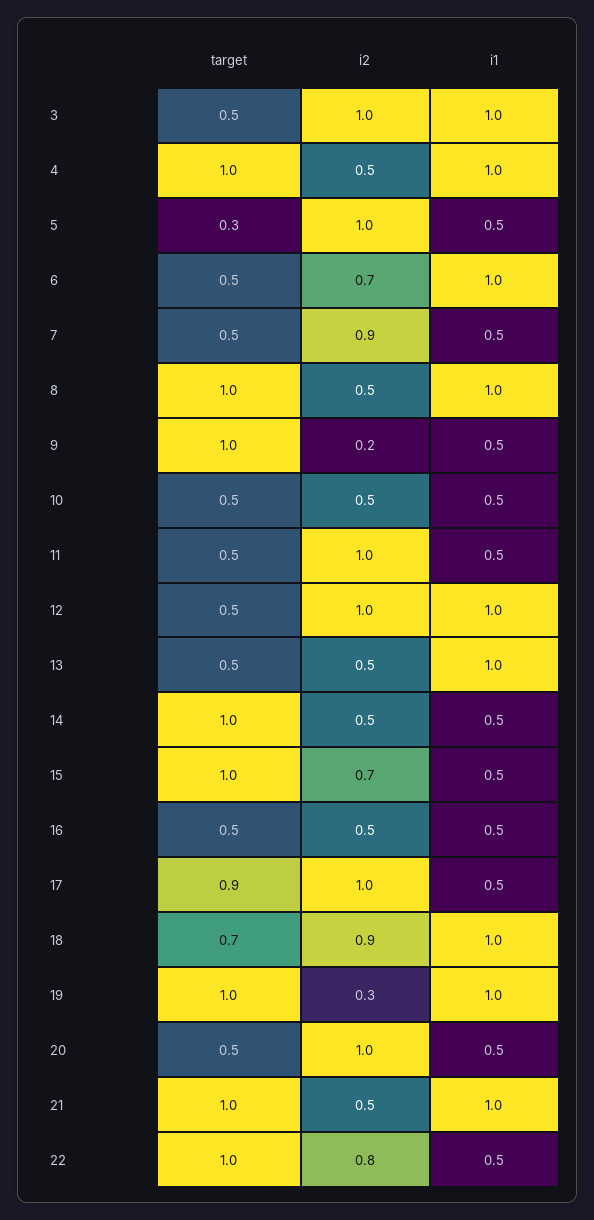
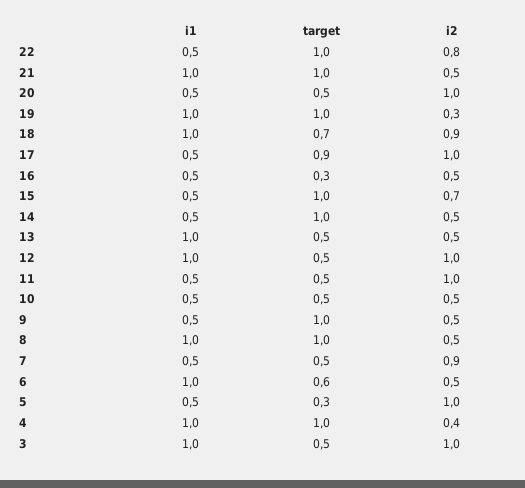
  {
    "target": {
      "3": 0.5,
      "4": 1,
      "5": 0.3,
-     "6": 0.5,
+     "6": 0.6,
      "7": 0.5,
      "8": 1,
      "9": 1,
      "10": 0.5,
      "11": 0.5,
      "12": 0.5,
      "13": 0.5,
      "14": 1,
      "15": 1,
-     "16": 0.5,
+     "16": 0.3,
      "17": 0.9,
      "18": 0.7,
      "19": 1,
      "20": 0.5,
      "21": 1,
      "22": 1
    },
    "i2": {
      "3": 1,
-     "4": 0.5,
+     "4": 0.4,
      "5": 1,
-     "6": 0.7,
+     "6": 0.5,
      "7": 0.9,
      "8": 0.5,
-     "9": 0.2,
+     "9": 0.5,
      "10": 0.5,
      "11": 1,
      "12": 1,
      "13": 0.5,
      "14": 0.5,
      "15": 0.7,
      "16": 0.5,
      "17": 1,
      "18": 0.9,
      "19": 0.3,
      "20": 1,
      "21": 0.5,
      "22": 0.8
    },
    "i1": {
      "3": 1,
      "4": 1,
      "5": 0.5,
      "6": 1,
      "7": 0.5,
      "8": 1,
      "9": 0.5,
      "10": 0.5,
      "11": 0.5,
      "12": 1,
      "13": 1,
      "14": 0.5,
      "15": 0.5,
      "16": 0.5,
      "17": 0.5,
      "18": 1,
      "19": 1,
      "20": 0.5,
      "21": 1,
      "22": 0.5
    }
  }

